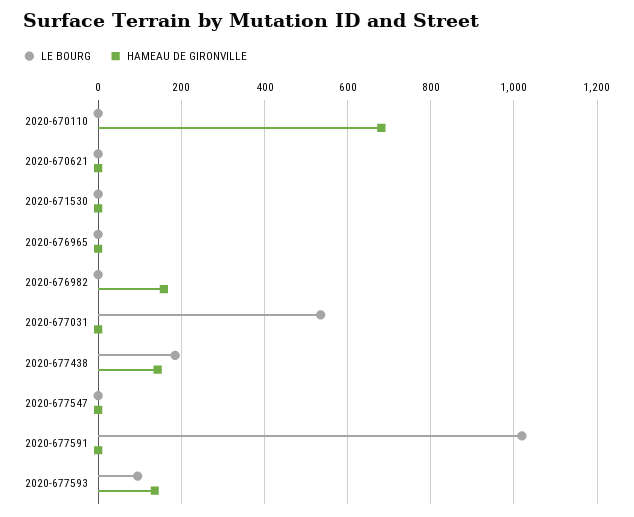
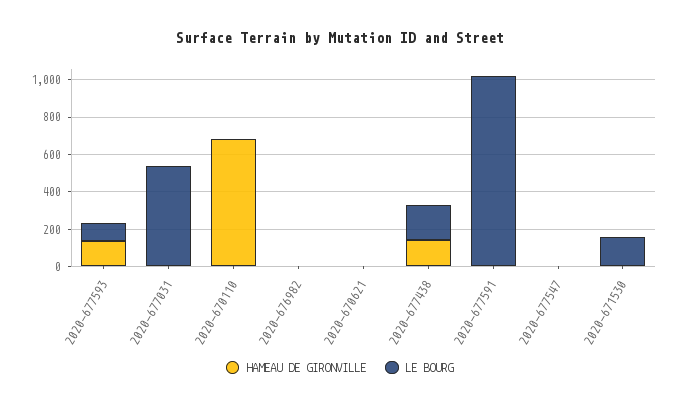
  {
    "LE BOURG": {
      "2020-670110": 0,
      "2020-670621": 0,
-     "2020-671530": 0,
+     "2020-671530": 150,
-     "2020-676965": 0,
      "2020-676982": 0,
      "2020-677031": 540,
      "2020-677438": 180,
      "2020-677547": 0,
      "2020-677591": 1020,
      "2020-677593": 100
    },
    "HAMEAU DE GIRONVILLE": {
      "2020-670110": 680,
      "2020-670621": 0,
      "2020-671530": 0,
-     "2020-676965": 0,
-     "2020-676982": 160,
+     "2020-676982": 0,
      "2020-677031": 0,
      "2020-677438": 140,
      "2020-677547": 0,
      "2020-677591": 0,
      "2020-677593": 140
    }
  }

